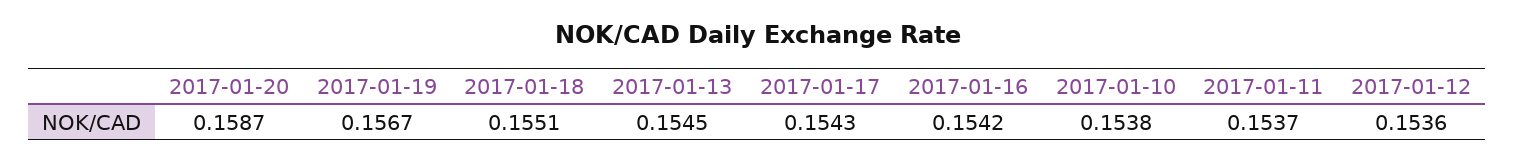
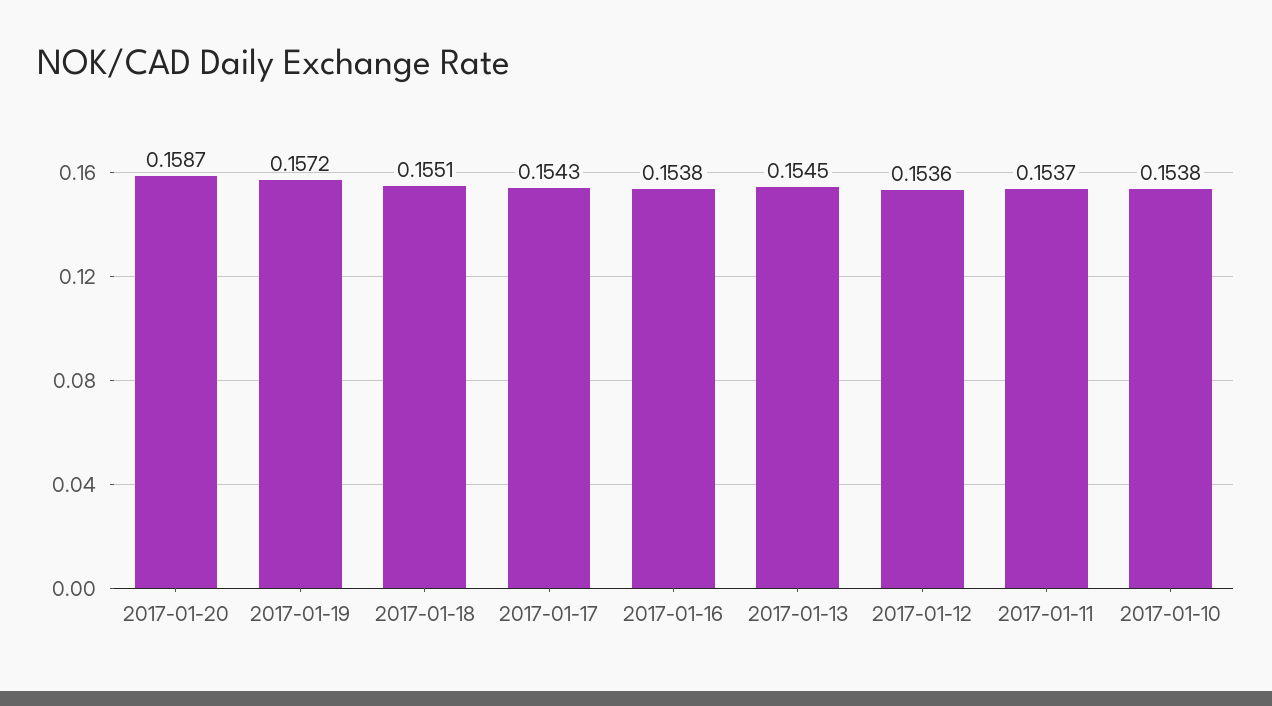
  {
    "2017-01-20": 0.1587,
-   "2017-01-19": 0.1567,
+   "2017-01-19": 0.1572,
    "2017-01-18": 0.1551,
    "2017-01-13": 0.1545,
    "2017-01-17": 0.1543,
-   "2017-01-16": 0.1542,
+   "2017-01-16": 0.1538,
    "2017-01-10": 0.1538,
    "2017-01-11": 0.1537,
    "2017-01-12": 0.1536
  }

